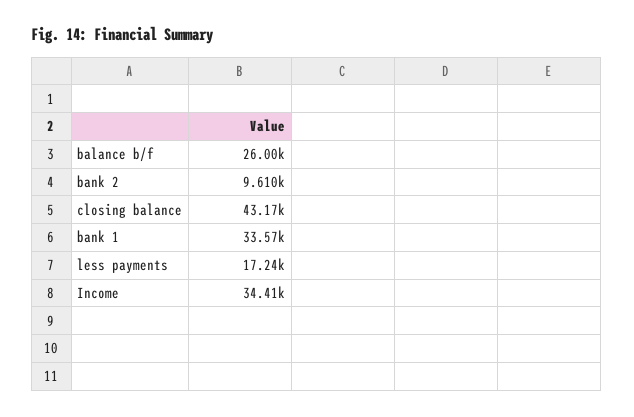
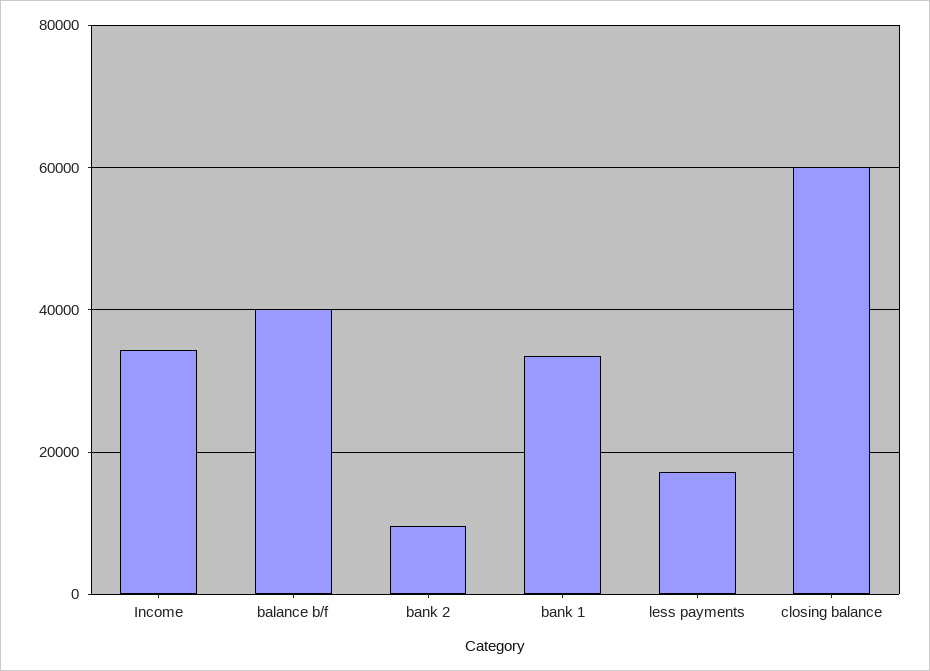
  {
-   "balance b/f": 26000,
+   "balance b/f": 40000,
    "bank 2": 9610,
-   "closing balance": 43170,
+   "closing balance": 60000,
    "bank 1": 33570,
    "less payments": 17240,
    "Income": 34410
  }

